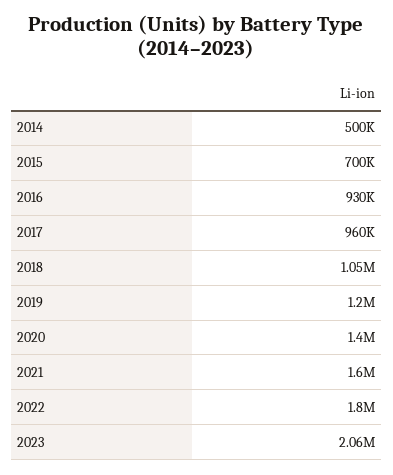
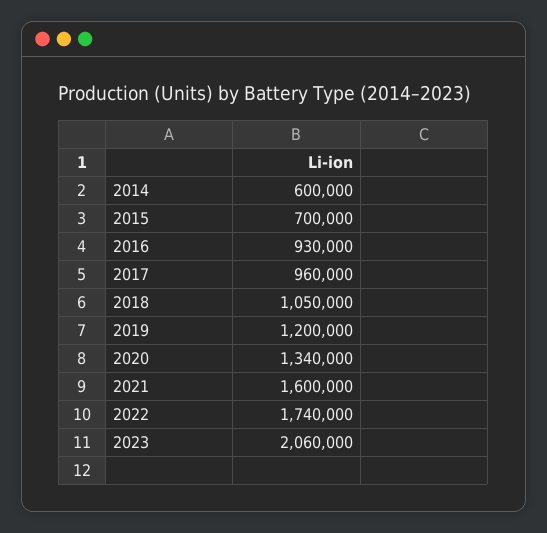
  {
-   "2014": 500000,
+   "2014": 600000,
    "2015": 700000,
    "2016": 930000,
    "2017": 960000,
    "2018": 1050000,
    "2019": 1200000,
-   "2020": 1400000,
+   "2020": 1340000,
    "2021": 1600000,
-   "2022": 1800000,
+   "2022": 1740000,
    "2023": 2060000
  }

